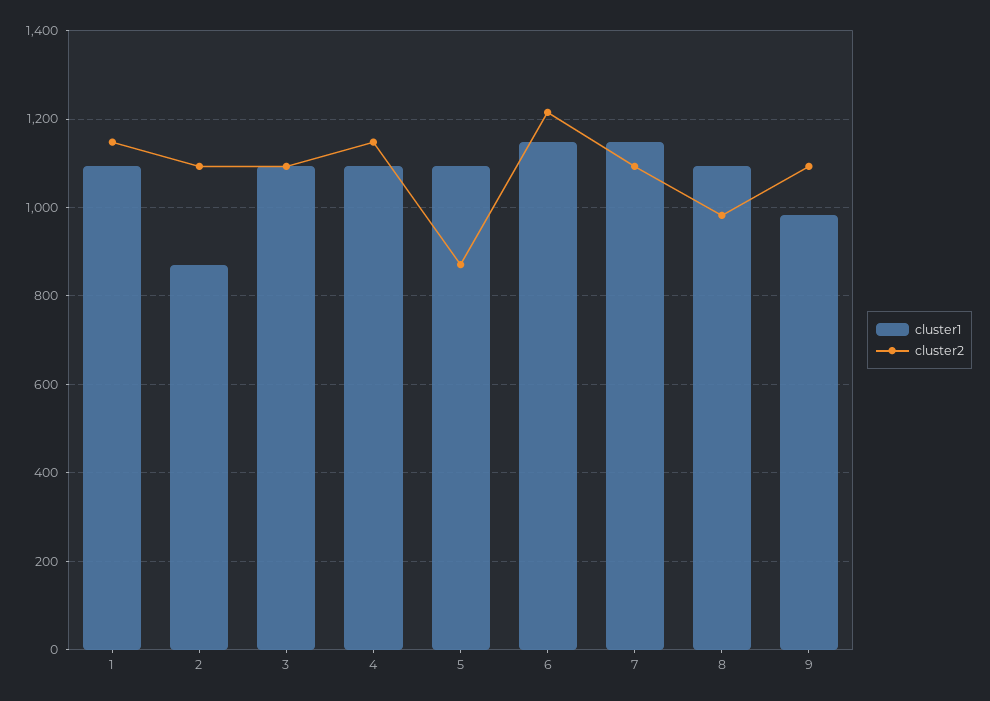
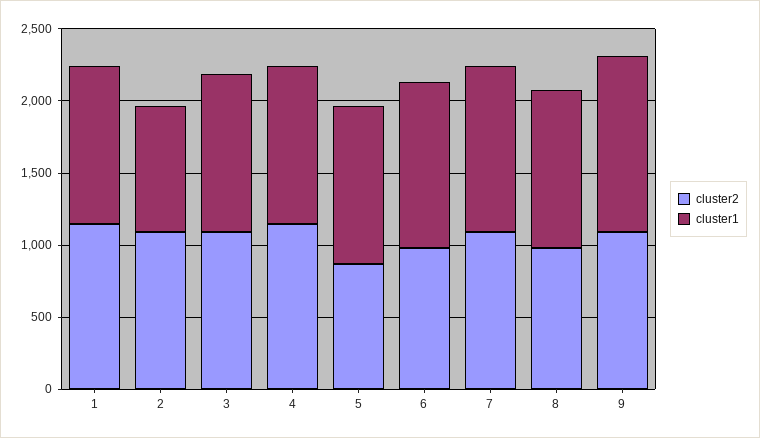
  {
    "cluster1": {
      "1": 1100,
      "2": 880,
      "3": 1100,
      "4": 1100,
      "5": 1100,
      "6": 1140,
      "7": 1140,
      "8": 1100,
-     "9": 980
+     "9": 1200
    },
    "cluster2": {
      "1": 1140,
      "2": 1100,
      "3": 1100,
      "4": 1140,
      "5": 880,
-     "6": 1220,
+     "6": 1000,
      "7": 1100,
      "8": 980,
      "9": 1100
    }
  }

